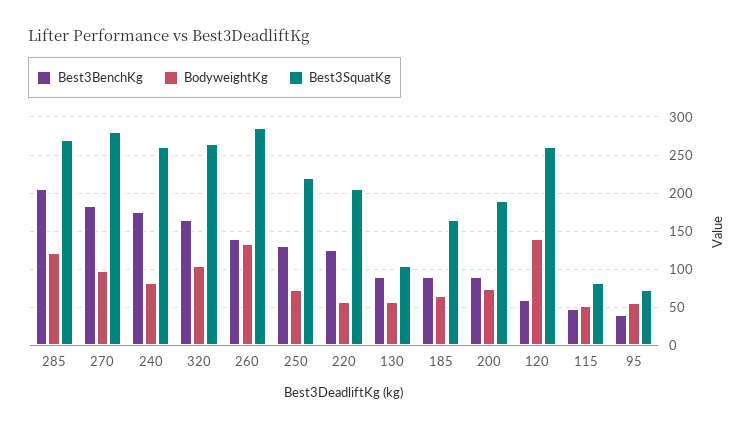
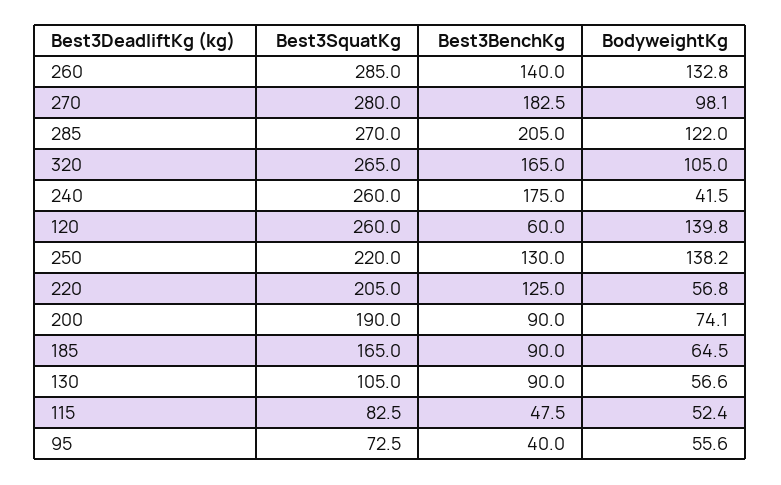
  {
    "Best3BenchKg": {
      "285": 205,
      "270": 182.5,
      "240": 175,
      "320": 165,
      "260": 140,
      "250": 130,
      "220": 125,
      "130": 90,
      "185": 90,
      "200": 90,
      "120": 60,
      "115": 47.5,
      "95": 40
    },
    "BodyweightKg": {
      "285": 122,
      "270": 98.1,
-     "240": 80,
+     "240": 41.5,
      "320": 105,
      "260": 132.8,
-     "250": 70,
+     "250": 138.2,
      "220": 56.8,
      "130": 56.6,
      "185": 64.5,
      "200": 74.1,
      "120": 139.8,
      "115": 52.4,
      "95": 55.6
    },
    "Best3SquatKg": {
      "285": 270,
      "270": 280,
      "240": 260,
      "320": 265,
      "260": 285,
      "250": 220,
      "220": 205,
      "130": 105,
      "185": 165,
      "200": 190,
      "120": 260,
      "115": 82.5,
      "95": 72.5
    }
  }

